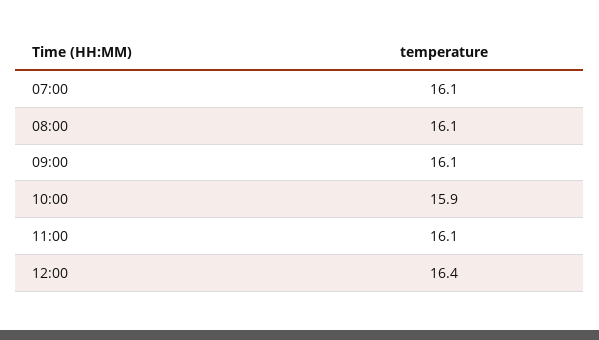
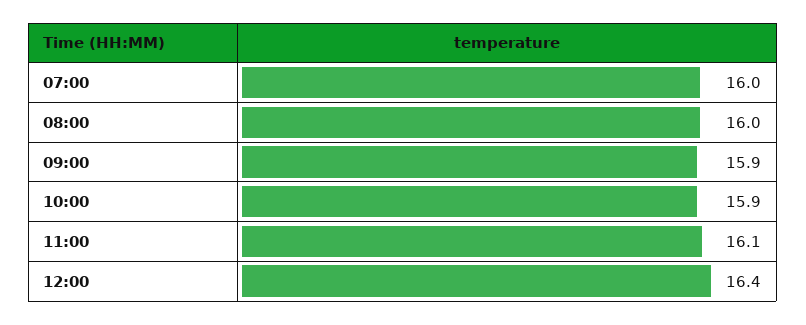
  {
-   "07:00": 16.1,
+   "07:00": 16,
-   "08:00": 16.1,
+   "08:00": 16,
-   "09:00": 16.1,
+   "09:00": 15.9,
    "10:00": 15.9,
    "11:00": 16.1,
    "12:00": 16.4
  }

